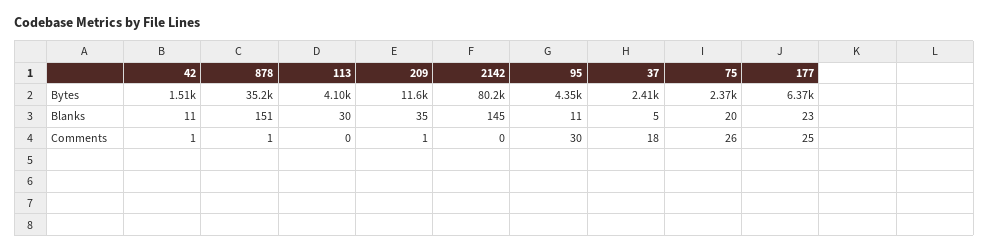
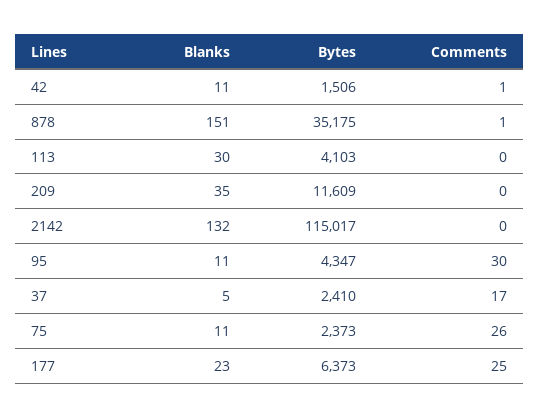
  {
    "42": {
      "Bytes": 1506,
      "Blanks": 11,
      "Comments": 1
    },
    "878": {
      "Bytes": 35175,
      "Blanks": 151,
      "Comments": 1
    },
    "113": {
      "Bytes": 4103,
      "Blanks": 30,
      "Comments": 0
    },
    "209": {
      "Bytes": 11609,
      "Blanks": 35,
-     "Comments": 1
+     "Comments": 0
    },
    "2142": {
-     "Bytes": 80200,
+     "Bytes": 115017,
-     "Blanks": 145,
+     "Blanks": 132,
      "Comments": 0
    },
    "95": {
      "Bytes": 4347,
      "Blanks": 11,
      "Comments": 30
    },
    "37": {
      "Bytes": 2410,
      "Blanks": 5,
-     "Comments": 18
+     "Comments": 17
    },
    "75": {
      "Bytes": 2373,
-     "Blanks": 20,
+     "Blanks": 11,
      "Comments": 26
    },
    "177": {
      "Bytes": 6373,
      "Blanks": 23,
      "Comments": 25
    }
  }

